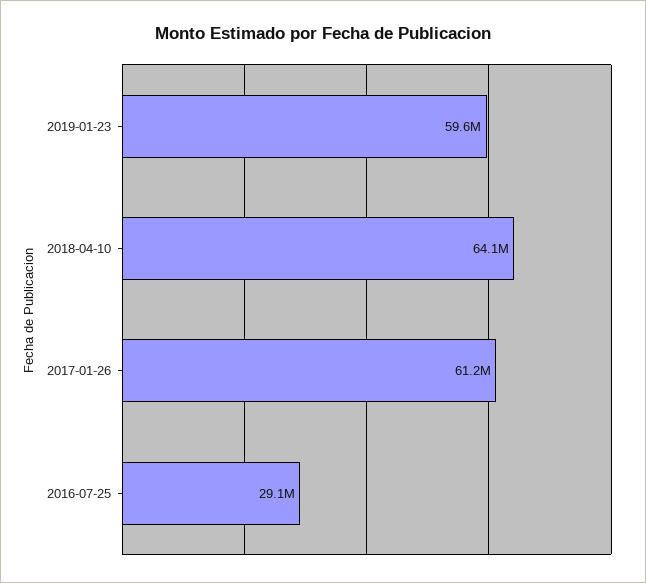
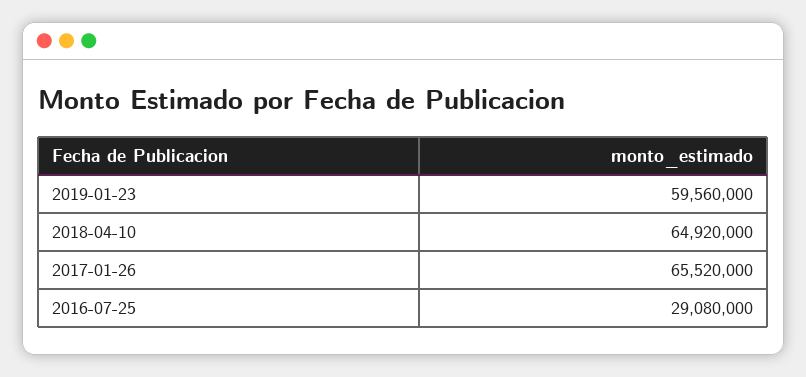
  {
    "2019-01-23": 59560000,
-   "2018-04-10": 64100000,
+   "2018-04-10": 64920000,
-   "2017-01-26": 61200000,
+   "2017-01-26": 65520000,
    "2016-07-25": 29080000
  }

